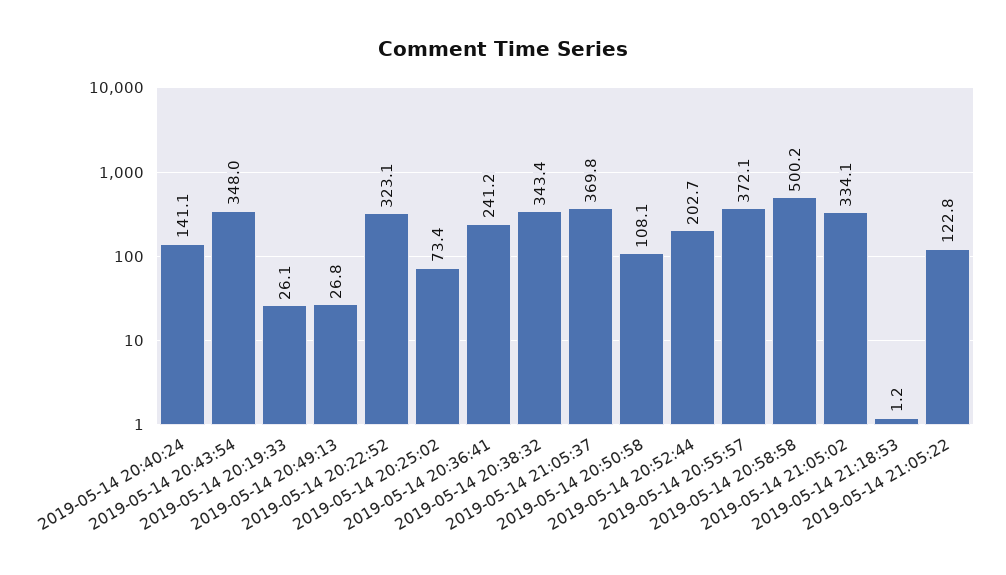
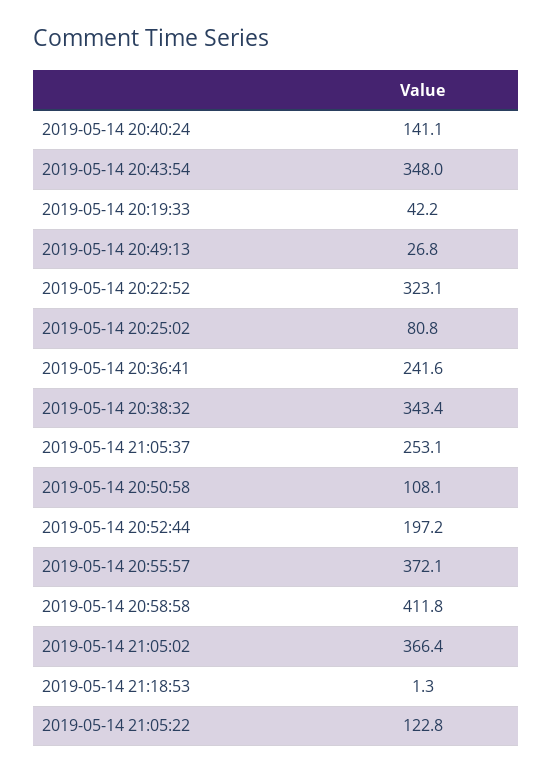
  {
    "2019-05-14 20:40:24": 141.1,
    "2019-05-14 20:43:54": 348,
-   "2019-05-14 20:19:33": 26.1,
+   "2019-05-14 20:19:33": 42.2,
    "2019-05-14 20:49:13": 26.8,
    "2019-05-14 20:22:52": 323.1,
-   "2019-05-14 20:25:02": 73.4,
+   "2019-05-14 20:25:02": 80.8,
-   "2019-05-14 20:36:41": 241.2,
+   "2019-05-14 20:36:41": 241.6,
    "2019-05-14 20:38:32": 343.4,
-   "2019-05-14 21:05:37": 369.8,
+   "2019-05-14 21:05:37": 253.1,
    "2019-05-14 20:50:58": 108.1,
-   "2019-05-14 20:52:44": 202.7,
+   "2019-05-14 20:52:44": 197.2,
    "2019-05-14 20:55:57": 372.1,
-   "2019-05-14 20:58:58": 500.2,
+   "2019-05-14 20:58:58": 411.8,
-   "2019-05-14 21:05:02": 334.1,
+   "2019-05-14 21:05:02": 366.4,
-   "2019-05-14 21:18:53": 1.2,
+   "2019-05-14 21:18:53": 1.3,
    "2019-05-14 21:05:22": 122.8
  }

